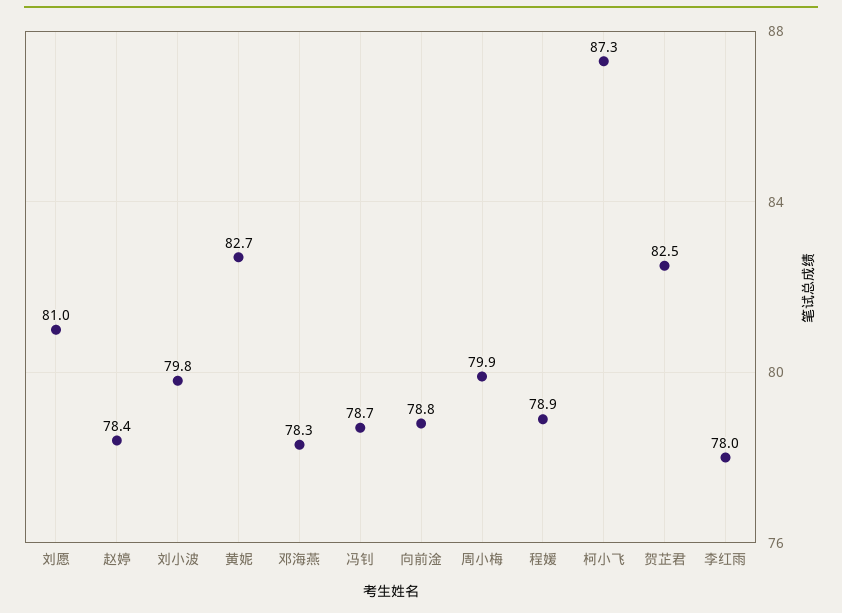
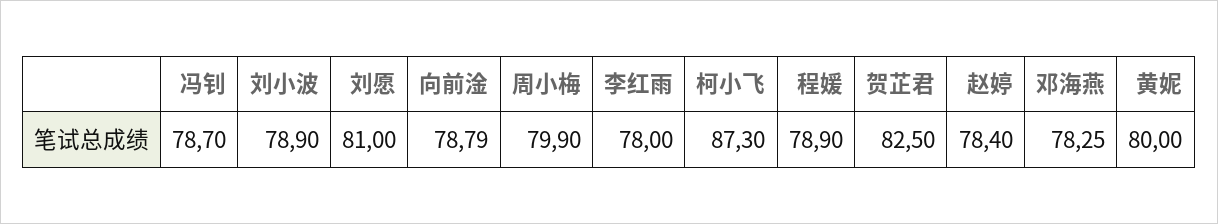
  {
    "刘愿": 81,
    "赵婷": 78.4,
-   "刘小波": 79.8,
+   "刘小波": 78.9,
-   "黄妮": 82.7,
+   "黄妮": 80,
    "邓海燕": 78.25,
    "冯钊": 78.7,
    "向前淦": 78.79,
    "周小梅": 79.9,
    "程媛": 78.9,
    "柯小飞": 87.3,
    "贺芷君": 82.5,
    "李红雨": 78
  }

